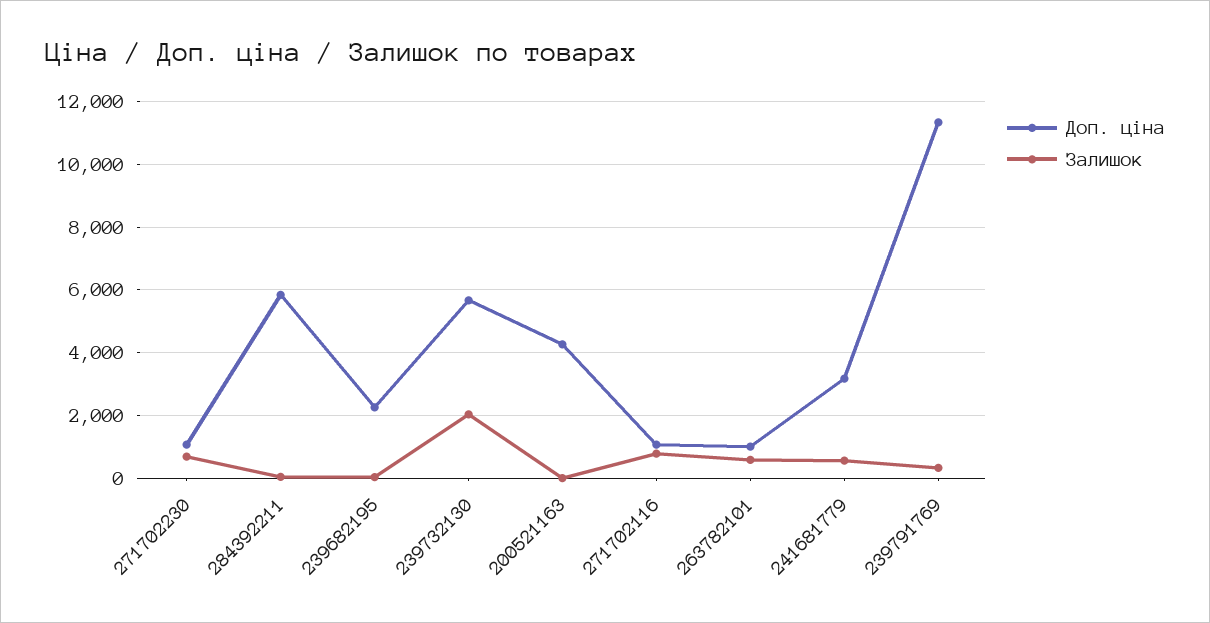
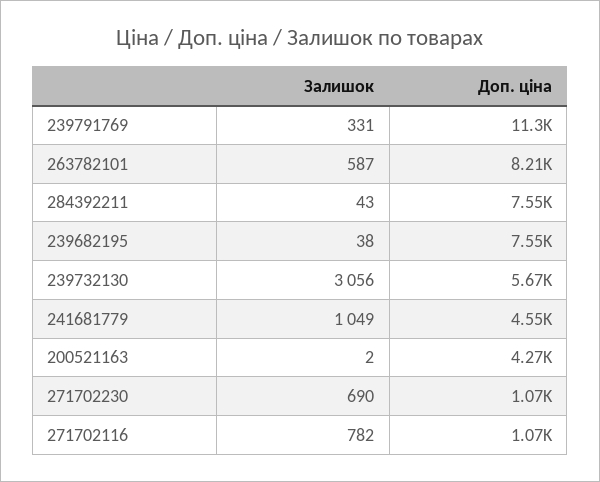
  {
    "Доп. ціна": {
      "271702230": 1070,
-     "284392211": 5800,
+     "284392211": 7550,
-     "239682195": 2200,
+     "239682195": 7550,
      "239732130": 5670,
      "200521163": 4270,
      "271702116": 1070,
-     "263782101": 1000,
+     "263782101": 8210,
-     "241681779": 3200,
+     "241681779": 4550,
      "239791769": 11300
    },
    "Залишок": {
      "271702230": 690,
      "284392211": 43,
      "239682195": 38,
-     "239732130": 2000,
+     "239732130": 3056,
      "200521163": 2,
      "271702116": 782,
      "263782101": 587,
-     "241681779": 600,
+     "241681779": 1049,
      "239791769": 331
    }
  }

